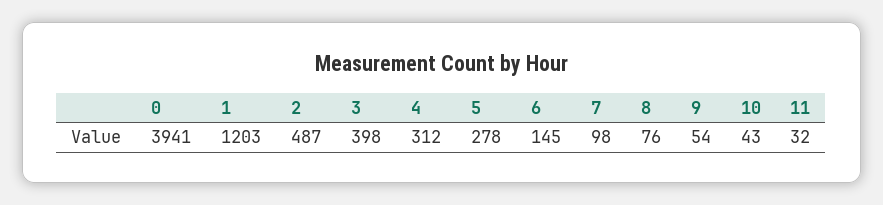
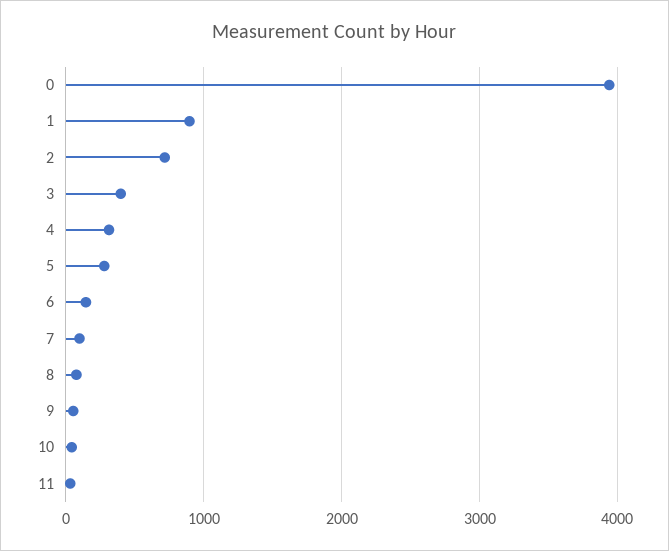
  {
    "0": 3941,
-   "1": 1203,
+   "1": 900,
-   "2": 487,
+   "2": 700,
    "3": 398,
    "4": 312,
    "5": 278,
    "6": 145,
    "7": 98,
    "8": 76,
    "9": 54,
    "10": 43,
    "11": 32
  }

